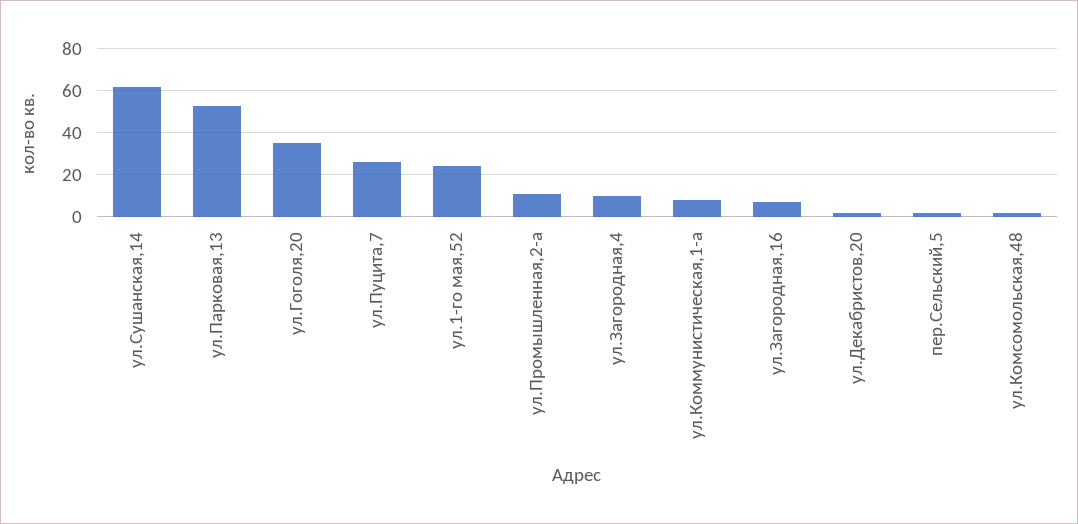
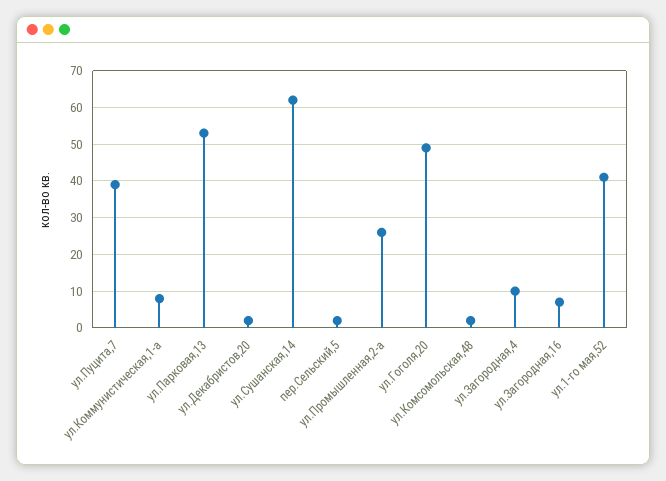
  {
    "ул.Сушанская,14": 60,
    "ул.Парковая,13": 55,
-   "ул.Гоголя,20": 35,
+   "ул.Гоголя,20": 50,
-   "ул.Пуцита,7": 25,
+   "ул.Пуцита,7": 40,
-   "ул.1-го мая,52": 25,
+   "ул.1-го мая,52": 40,
-   "ул.Промышленная,2-а": 10,
+   "ул.Промышленная,2-а": 25,
    "ул.Загородная,4": 10,
    "ул.Коммунистическая,1-а": 10,
    "ул.Загородная,16": 5,
    "ул.Декабристов,20": 0,
    "пер.Сельский,5": 0,
    "ул.Комсомольская,48": 0
  }

